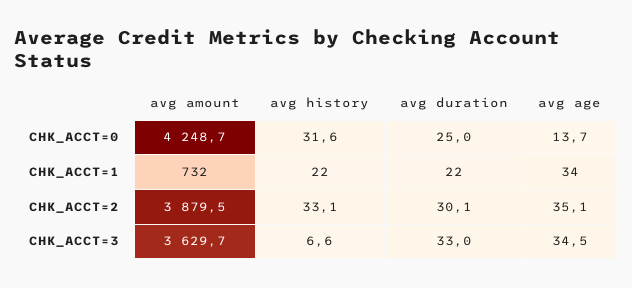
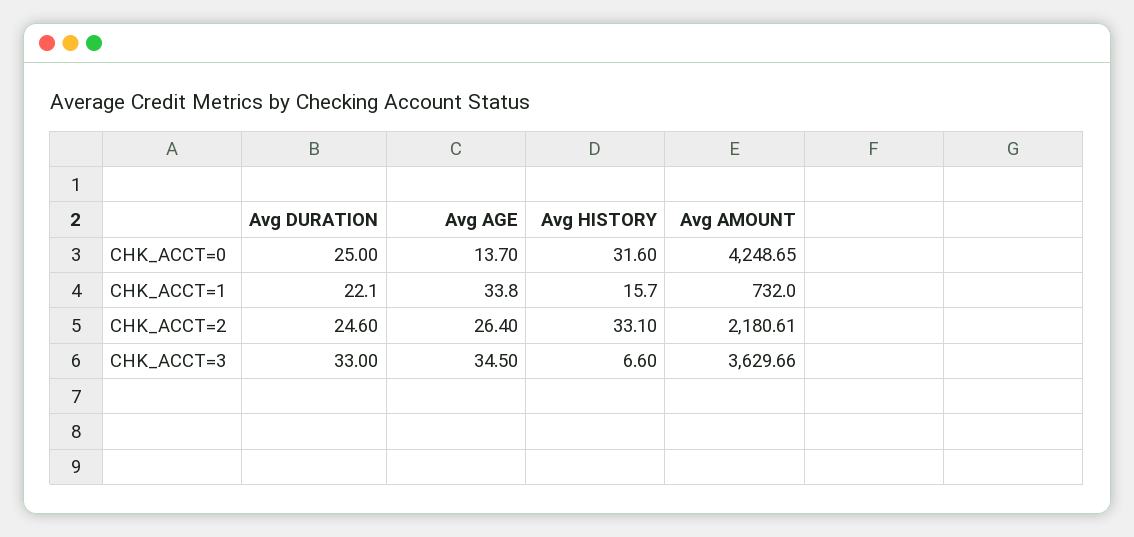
  {
    "avg amount": {
      "CHK_ACCT=0": 4248.65,
      "CHK_ACCT=1": 732,
-     "CHK_ACCT=2": 3879.5,
+     "CHK_ACCT=2": 2180.61,
      "CHK_ACCT=3": 3629.66
    },
    "avg history": {
      "CHK_ACCT=0": 31.6,
-     "CHK_ACCT=1": 22,
+     "CHK_ACCT=1": 15.7,
      "CHK_ACCT=2": 33.1,
      "CHK_ACCT=3": 6.6
    },
    "avg duration": {
      "CHK_ACCT=0": 25,
      "CHK_ACCT=1": 22.1,
-     "CHK_ACCT=2": 30.1,
+     "CHK_ACCT=2": 24.6,
      "CHK_ACCT=3": 33
    },
    "avg age": {
      "CHK_ACCT=0": 13.7,
      "CHK_ACCT=1": 33.8,
-     "CHK_ACCT=2": 35.1,
+     "CHK_ACCT=2": 26.4,
      "CHK_ACCT=3": 34.5
    }
  }

